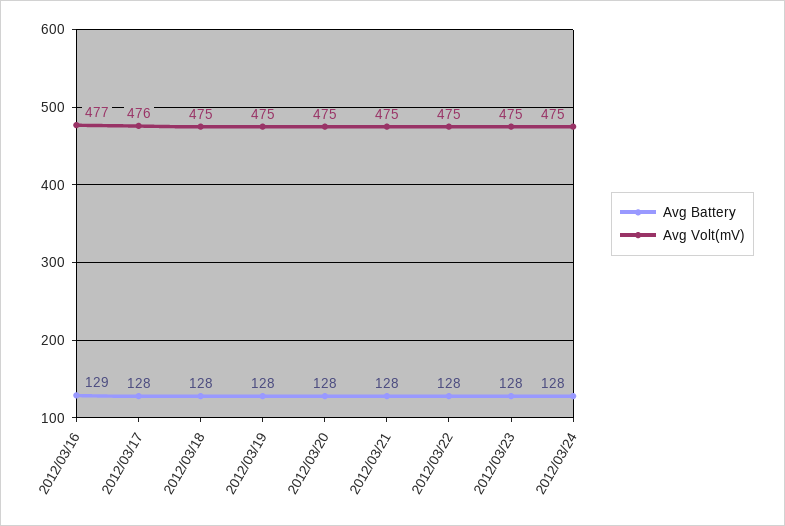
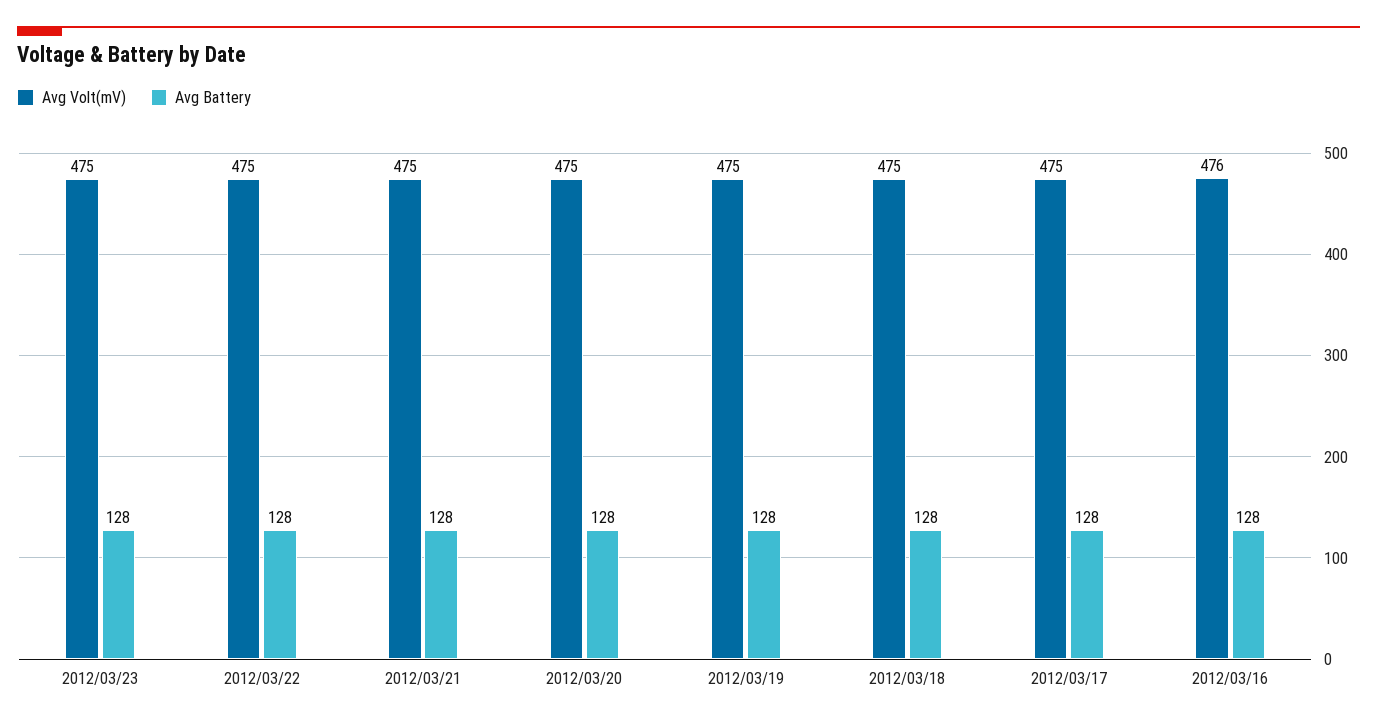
  {
    "Avg Battery": {
-     "2012/03/16": 129,
+     "2012/03/16": 128,
      "2012/03/17": 128,
      "2012/03/18": 128,
      "2012/03/19": 128,
      "2012/03/20": 128,
      "2012/03/21": 128,
      "2012/03/22": 128,
-     "2012/03/23": 128,
+     "2012/03/23": 128
-     "2012/03/24": 128
    },
    "Avg Volt(mV)": {
-     "2012/03/16": 477,
+     "2012/03/16": 476,
-     "2012/03/17": 476,
+     "2012/03/17": 475,
      "2012/03/18": 475,
      "2012/03/19": 475,
      "2012/03/20": 475,
      "2012/03/21": 475,
      "2012/03/22": 475,
-     "2012/03/23": 475,
+     "2012/03/23": 475
-     "2012/03/24": 475
    }
  }

